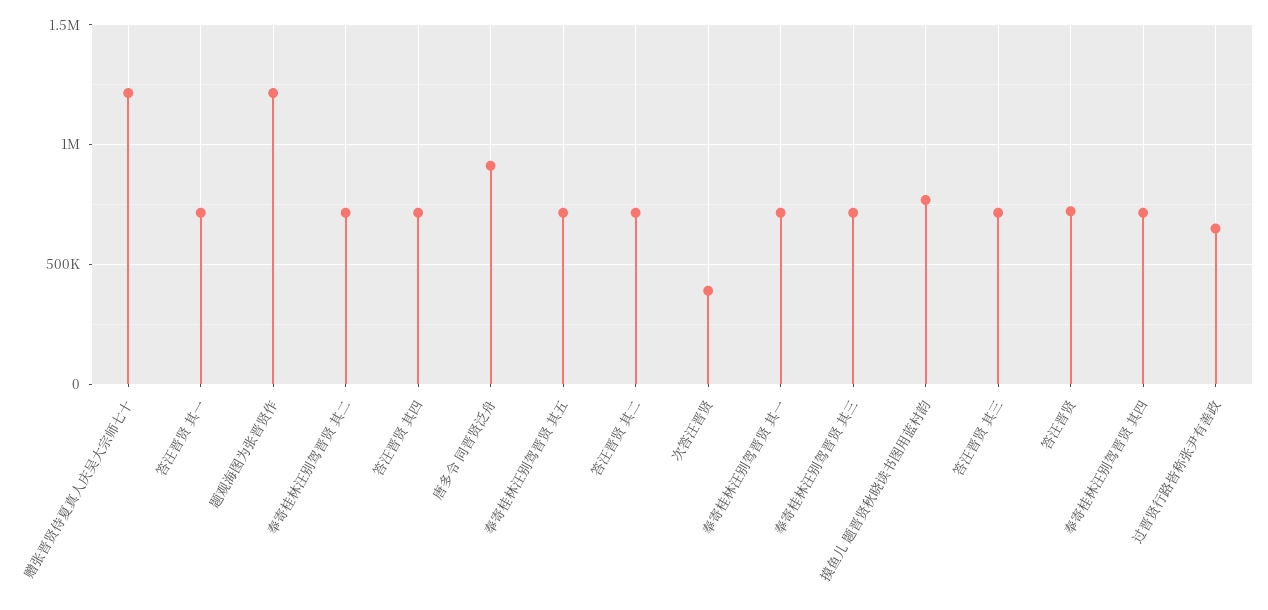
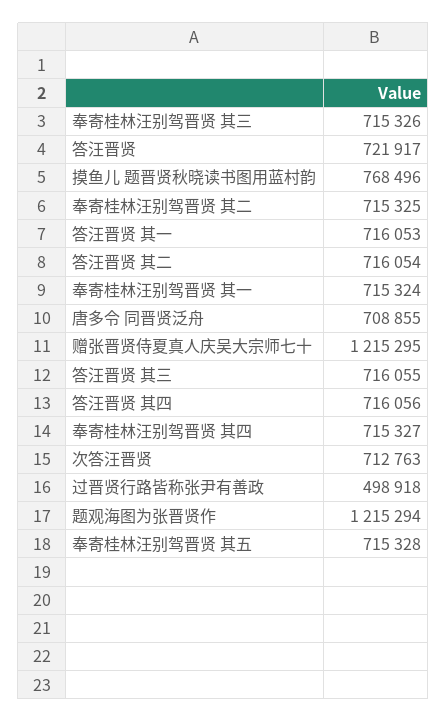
  {
    "赠张晋贤侍夏真人庆吴大宗师七十": 1215295,
    "答汪晋贤 其一": 716053,
    "题观海图为张晋贤作": 1215294,
    "奉寄桂林汪别驾晋贤 其二": 715325,
    "答汪晋贤 其四": 716056,
-   "唐多令 同晋贤泛舟": 900000,
+   "唐多令 同晋贤泛舟": 708855,
    "奉寄桂林汪别驾晋贤 其五": 715328,
    "答汪晋贤 其二": 716054,
-   "次答汪晋贤": 400000,
+   "次答汪晋贤": 712763,
    "奉寄桂林汪别驾晋贤 其一": 715324,
    "奉寄桂林汪别驾晋贤 其三": 715326,
    "摸鱼儿 题晋贤秋晓读书图用蓝村韵": 768496,
    "答汪晋贤 其三": 716055,
    "答汪晋贤": 721917,
    "奉寄桂林汪别驾晋贤 其四": 715327,
-   "过晋贤行路皆称张尹有善政": 650000
+   "过晋贤行路皆称张尹有善政": 498918
  }

